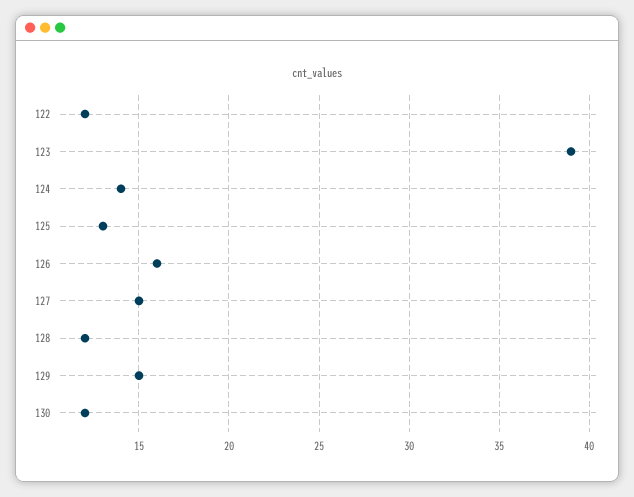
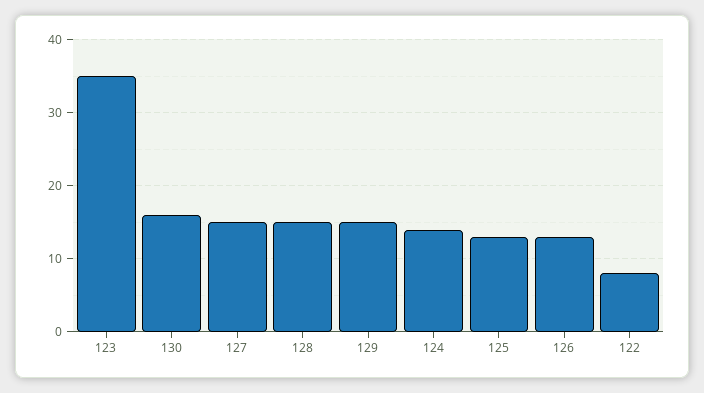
  {
-   "122": 12,
+   "122": 8,
-   "123": 39,
+   "123": 35,
    "124": 14,
    "125": 13,
-   "126": 16,
+   "126": 13,
    "127": 15,
-   "128": 12,
+   "128": 15,
    "129": 15,
-   "130": 12
+   "130": 16
  }

